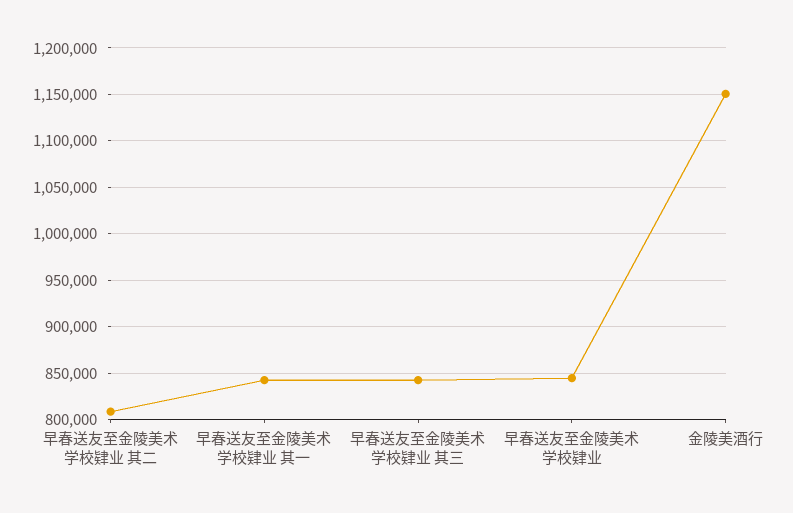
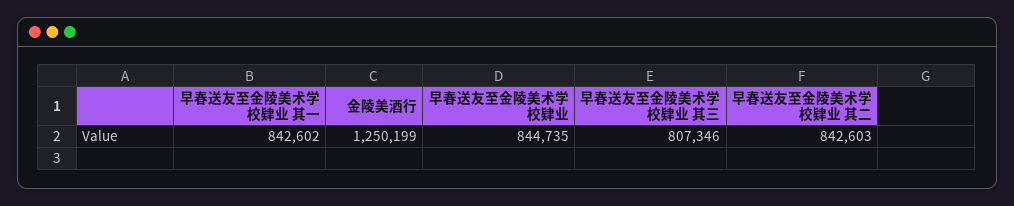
  {
-   "早春送友至金陵美术学校肄业 其二": 810000,
+   "早春送友至金陵美术学校肄业 其二": 842603,
    "早春送友至金陵美术学校肄业 其一": 842602,
-   "早春送友至金陵美术学校肄业 其三": 840000,
+   "早春送友至金陵美术学校肄业 其三": 807346,
    "早春送友至金陵美术学校肄业": 844735,
-   "金陵美酒行": 1150000
+   "金陵美酒行": 1250199
  }

